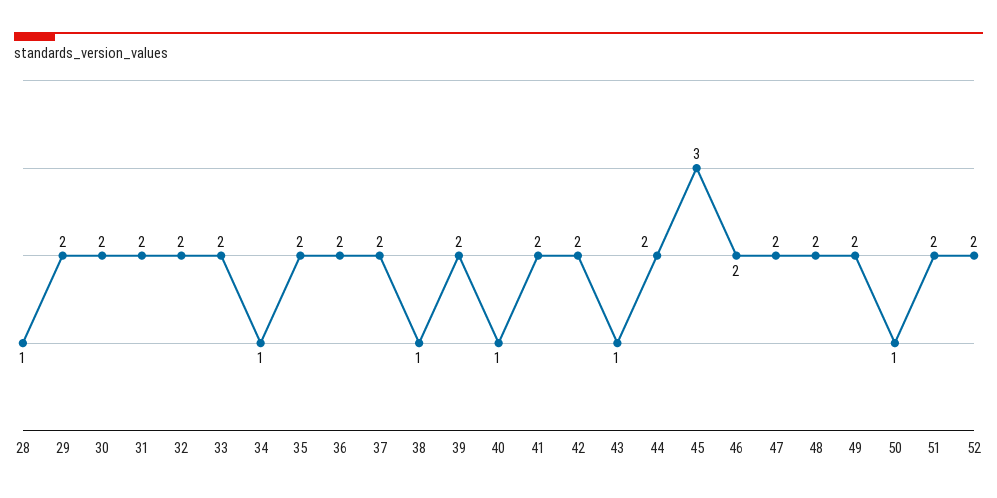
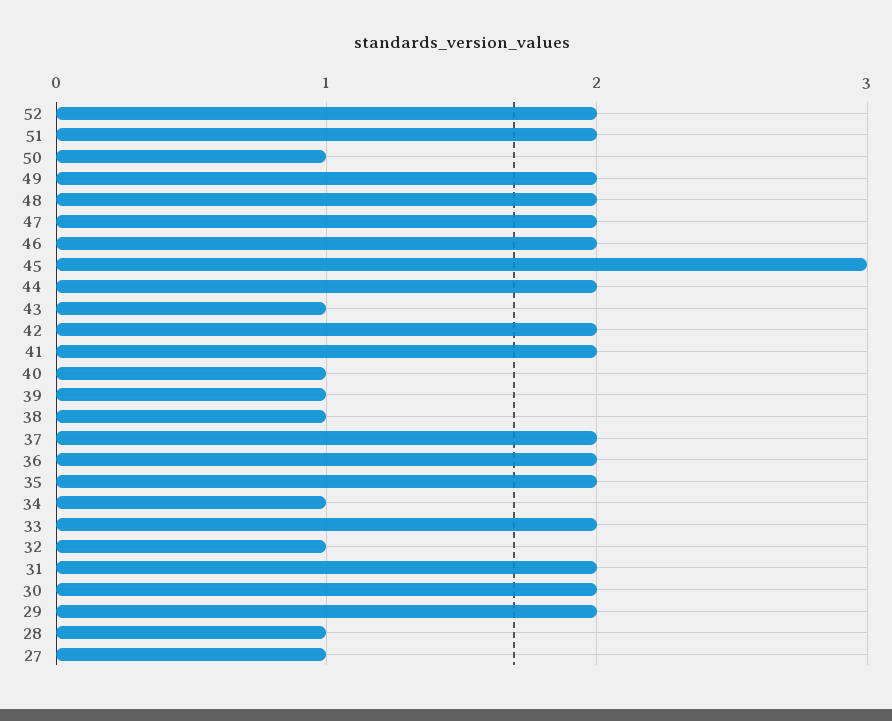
  {
    "28": 1,
    "29": 2,
    "30": 2,
    "31": 2,
-   "32": 2,
+   "32": 1,
    "33": 2,
    "34": 1,
    "35": 2,
    "36": 2,
    "37": 2,
    "38": 1,
-   "39": 2,
+   "39": 1,
    "40": 1,
    "41": 2,
    "42": 2,
    "43": 1,
    "44": 2,
    "45": 3,
    "46": 2,
    "47": 2,
    "48": 2,
    "49": 2,
    "50": 1,
    "51": 2,
-   "52": 2
+   "52": 2,
+   "27": 1
  }

